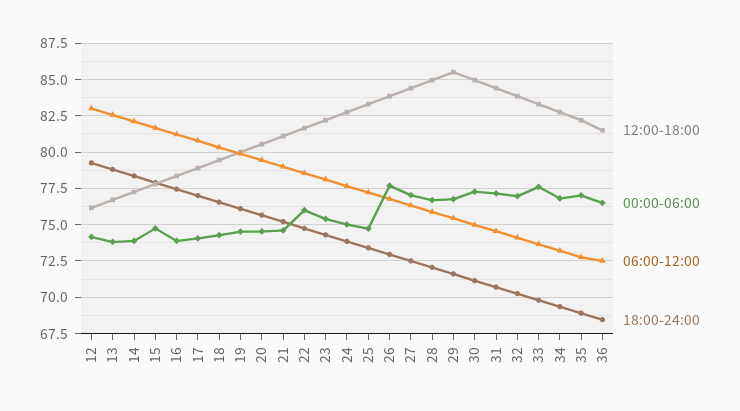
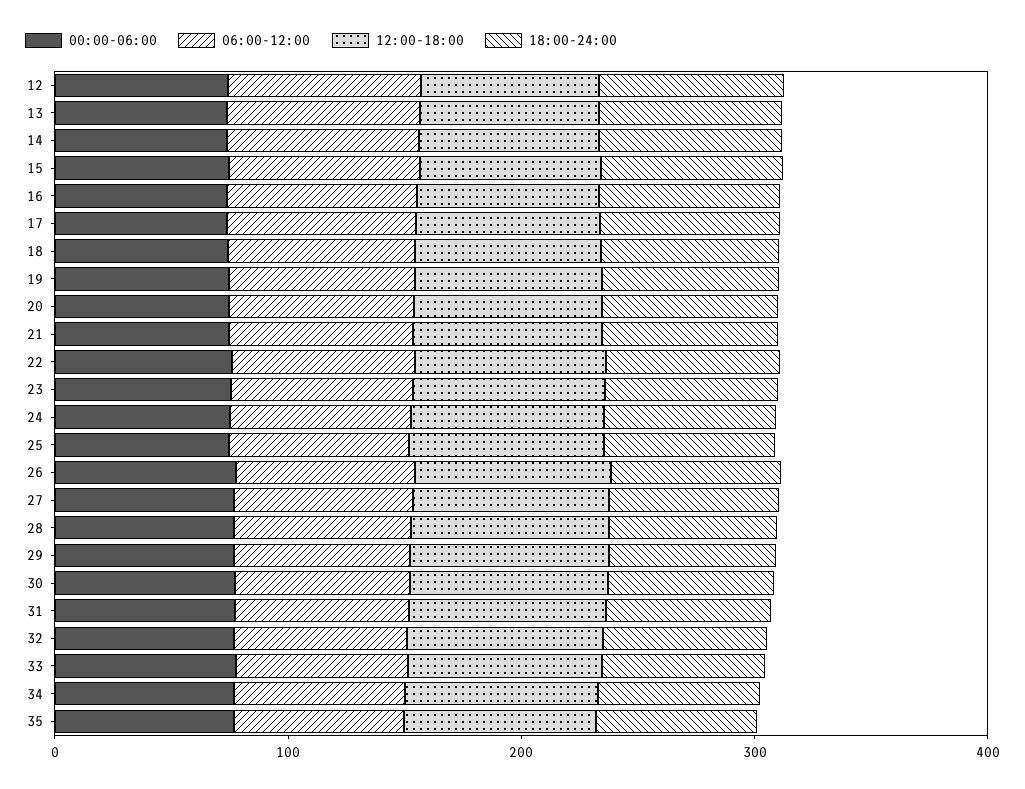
  {
    "12:00-18:00": {
      "12": 76,
      "13": 76.5,
      "14": 77.5,
      "15": 78,
      "16": 78.5,
      "17": 79,
      "18": 79.5,
      "19": 80,
      "20": 80.5,
      "21": 81,
      "22": 81.5,
      "23": 82,
      "24": 83,
      "25": 83.5,
      "26": 84,
      "27": 84.5,
      "28": 85,
      "29": 85.5,
      "30": 85,
      "31": 84.5,
      "32": 84,
      "33": 83.5,
      "34": 83,
-     "35": 82,
+     "35": 82
-     "36": 81.5
    },
    "00:00-06:00": {
      "12": 74,
      "13": 74,
      "14": 74,
      "15": 74.5,
      "16": 74,
      "17": 74,
      "18": 74.5,
      "19": 74.5,
      "20": 74.5,
      "21": 74.5,
      "22": 76,
      "23": 75.5,
      "24": 75,
      "25": 74.5,
      "26": 77.5,
      "27": 77,
      "28": 76.5,
      "29": 77,
      "30": 77.5,
      "31": 77,
      "32": 77,
      "33": 77.5,
      "34": 77,
-     "35": 77,
+     "35": 77
-     "36": 76.5
    },
    "06:00-12:00": {
      "12": 83,
      "13": 82.5,
      "14": 82,
      "15": 81.5,
      "16": 81,
      "17": 81,
      "18": 80.5,
      "19": 80,
      "20": 79.5,
      "21": 79,
      "22": 78.5,
      "23": 78,
      "24": 77.5,
      "25": 77,
      "26": 77,
      "27": 76.5,
      "28": 76,
      "29": 75.5,
      "30": 75,
      "31": 74.5,
      "32": 74,
      "33": 73.5,
      "34": 73,
-     "35": 73,
+     "35": 73
-     "36": 72.5
    },
    "18:00-24:00": {
      "12": 79.5,
      "13": 79,
      "14": 78.5,
      "15": 78,
      "16": 77.5,
      "17": 77,
      "18": 76.5,
      "19": 76,
      "20": 75.5,
      "21": 75,
      "22": 75,
      "23": 74.5,
      "24": 74,
      "25": 73.5,
      "26": 73,
      "27": 72.5,
      "28": 72,
      "29": 71.5,
      "30": 71,
      "31": 70.5,
      "32": 70.5,
      "33": 70,
      "34": 69.5,
-     "35": 69,
+     "35": 69
-     "36": 68.5
    }
  }

